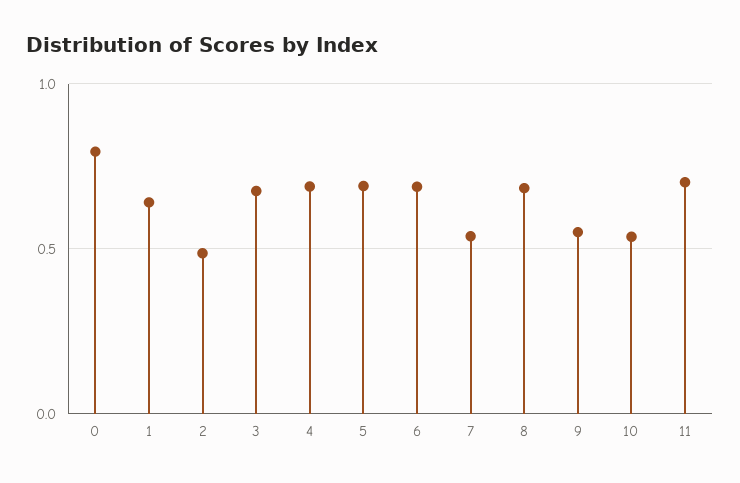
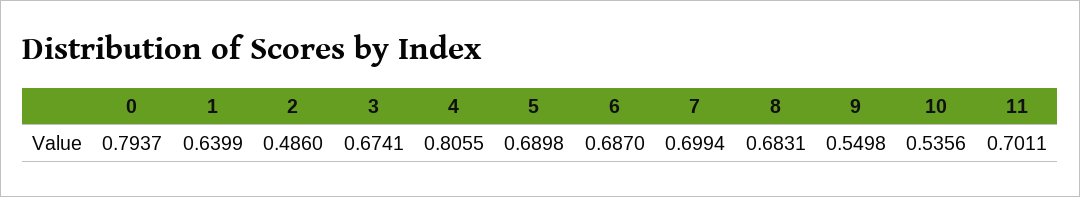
  {
    "0": 0.7937,
    "1": 0.6399,
    "2": 0.486,
    "3": 0.6741,
-   "4": 0.7,
+   "4": 0.8055,
    "5": 0.6898,
    "6": 0.687,
-   "7": 0.55,
+   "7": 0.6994,
    "8": 0.6831,
    "9": 0.5498,
    "10": 0.5356,
    "11": 0.7011
  }

